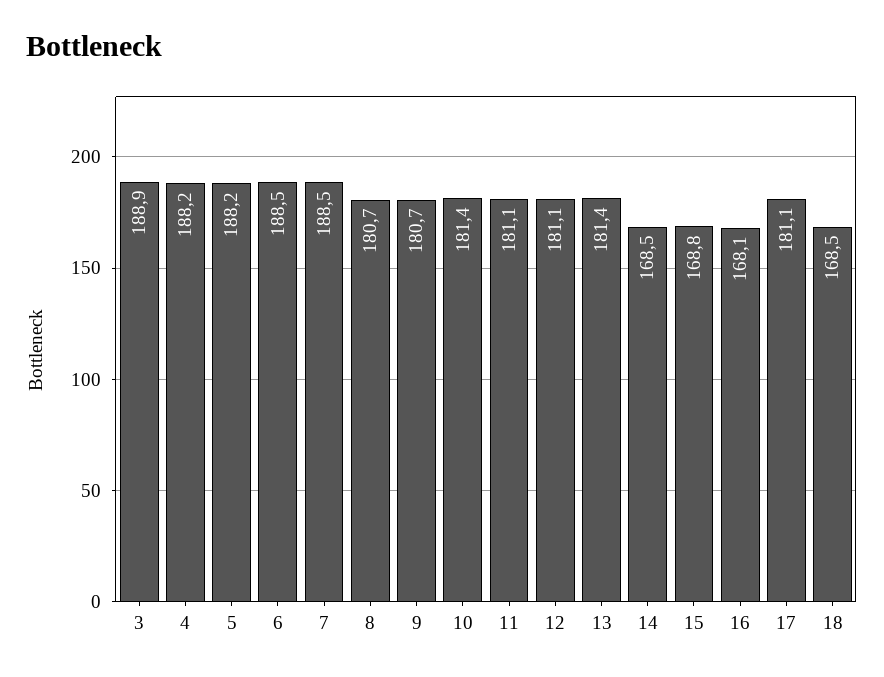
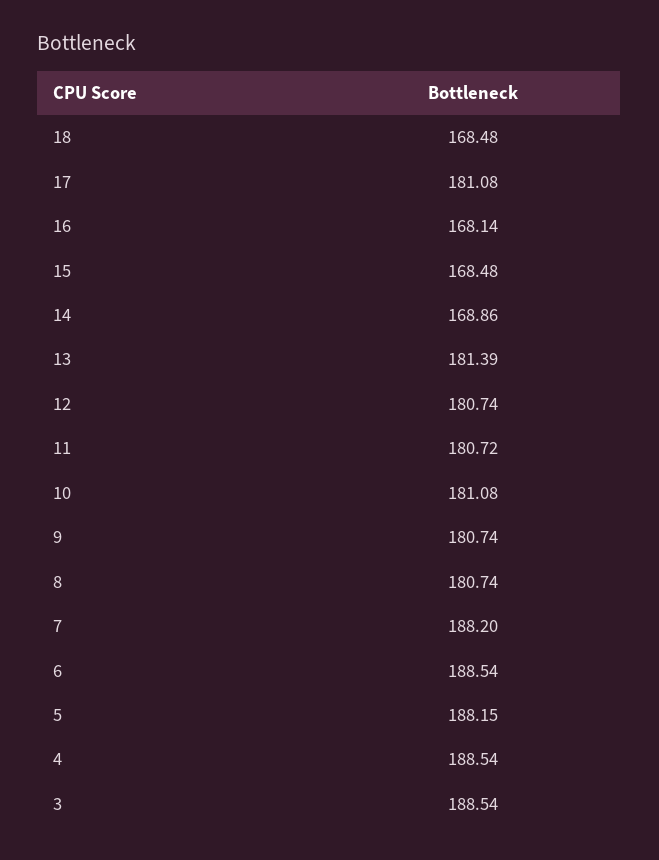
  {
-   "3": 188.9,
+   "3": 188.54,
-   "4": 188.2,
+   "4": 188.54,
    "5": 188.15,
    "6": 188.54,
-   "7": 188.5,
+   "7": 188.2,
    "8": 180.74,
    "9": 180.74,
-   "10": 181.4,
+   "10": 181.08,
-   "11": 181.1,
+   "11": 180.72,
-   "12": 181.1,
+   "12": 180.74,
    "13": 181.39,
-   "14": 168.5,
+   "14": 168.86,
-   "15": 168.8,
+   "15": 168.48,
    "16": 168.14,
    "17": 181.08,
    "18": 168.48
  }

